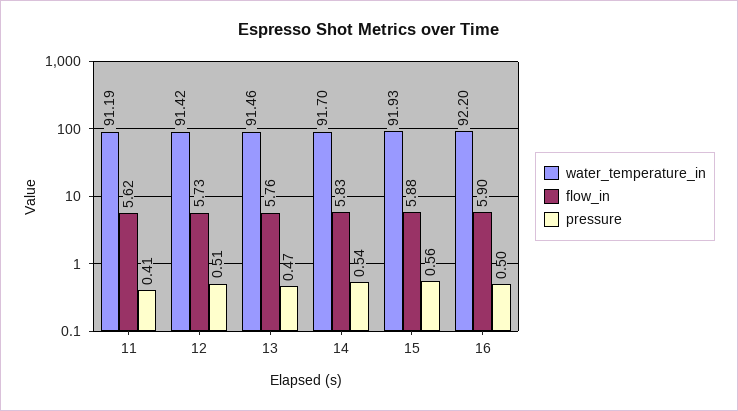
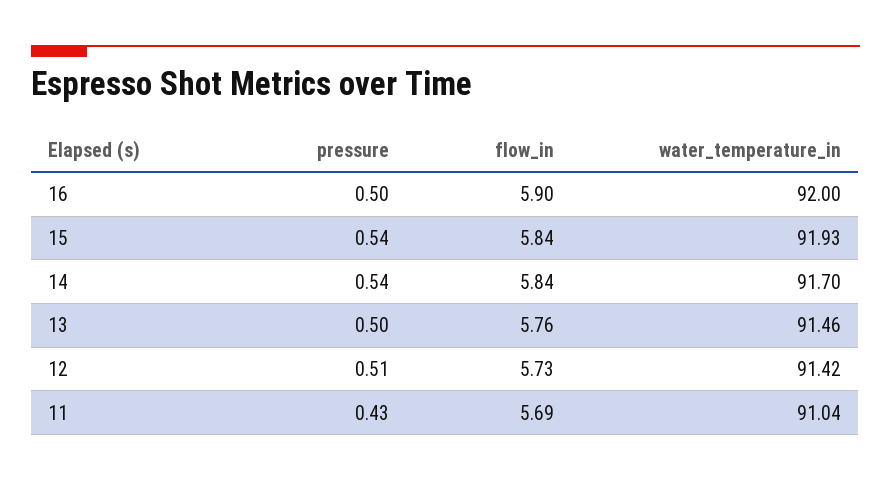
  {
    "water_temperature_in": {
-     "11": 91.19,
+     "11": 91.04,
      "12": 91.42,
      "13": 91.46,
      "14": 91.7,
      "15": 91.93,
-     "16": 92.2
+     "16": 92
    },
    "flow_in": {
-     "11": 5.62,
+     "11": 5.69,
      "12": 5.73,
      "13": 5.76,
-     "14": 5.83,
+     "14": 5.84,
-     "15": 5.88,
+     "15": 5.84,
      "16": 5.9
    },
    "pressure": {
-     "11": 0.41,
+     "11": 0.43,
      "12": 0.51,
-     "13": 0.47,
+     "13": 0.5,
      "14": 0.54,
-     "15": 0.56,
+     "15": 0.54,
      "16": 0.5
    }
  }

